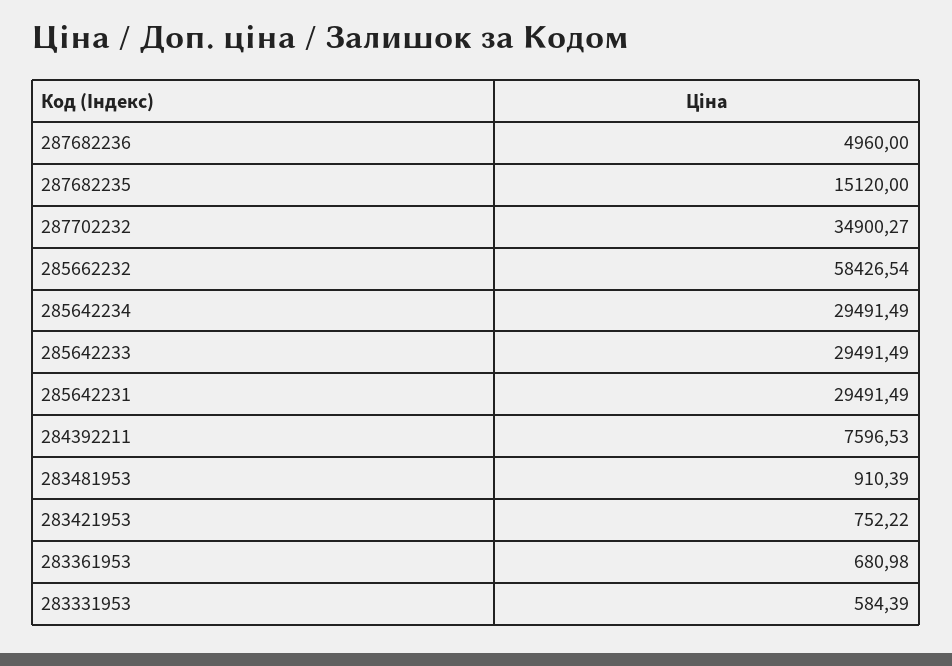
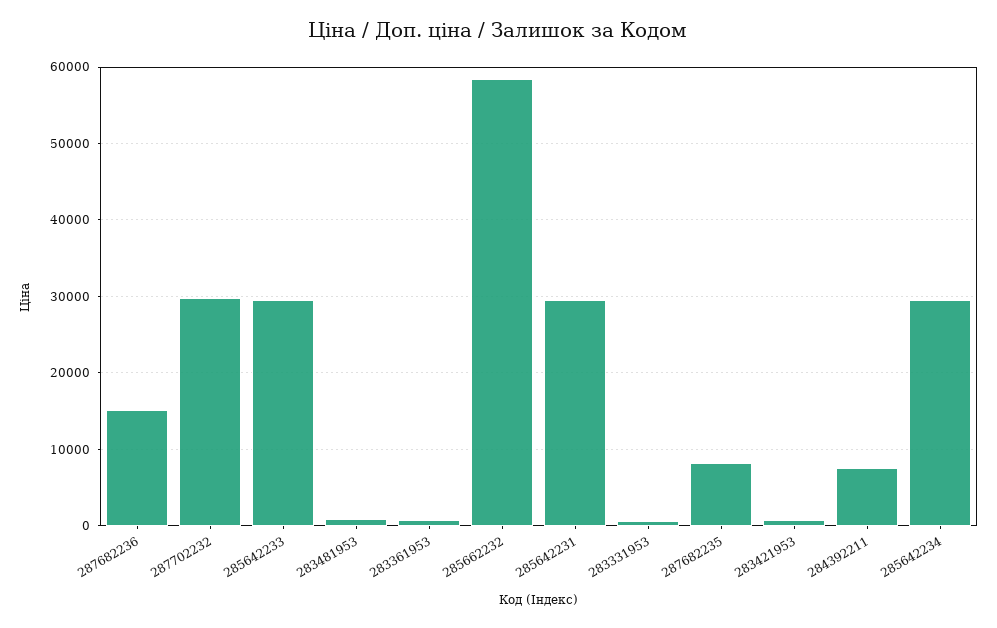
  {
-   "287682236": 4960,
+   "287682236": 15000,
-   "287682235": 15120,
+   "287682235": 8000,
-   "287702232": 34900.27,
+   "287702232": 30000,
    "285662232": 58426.54,
    "285642234": 29491.49,
    "285642233": 29491.49,
    "285642231": 29491.49,
    "284392211": 7596.53,
    "283481953": 910.39,
    "283421953": 752.22,
    "283361953": 680.98,
    "283331953": 584.39
  }

